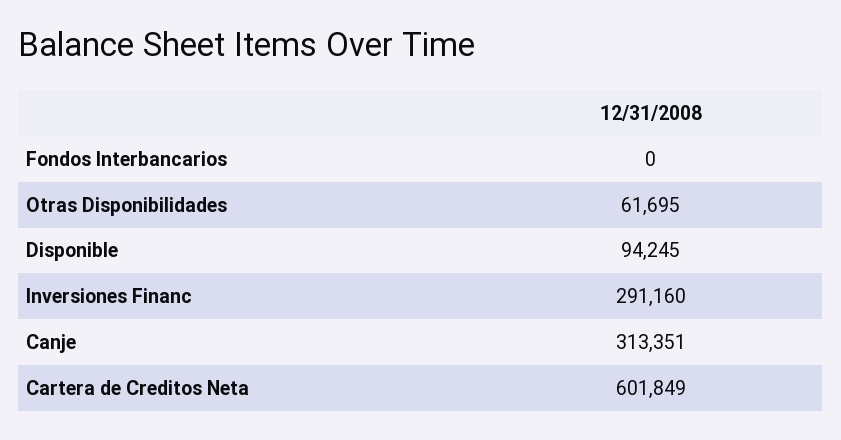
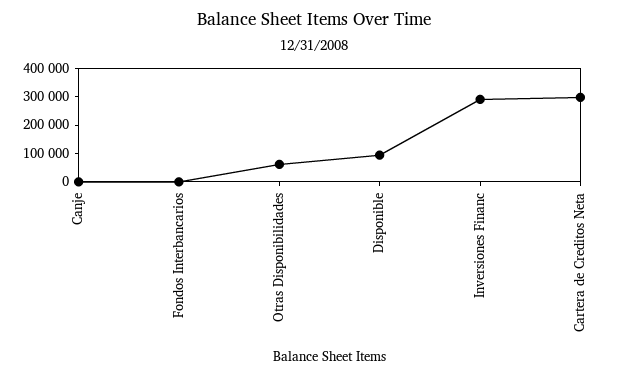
  {
    "Fondos Interbancarios": 0,
    "Otras Disponibilidades": 61695,
    "Disponible": 94245,
    "Inversiones Financ": 291160,
-   "Canje": 313351,
+   "Canje": 0,
-   "Cartera de Creditos Neta": 601849
+   "Cartera de Creditos Neta": 300000
  }

